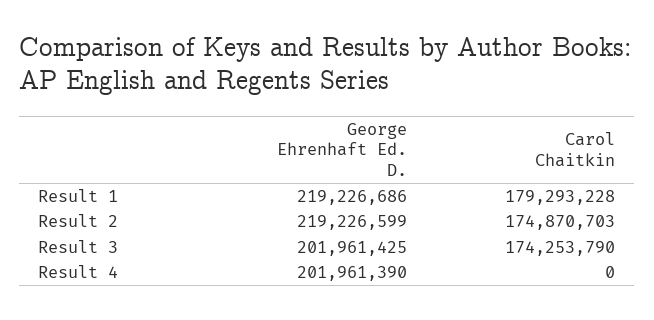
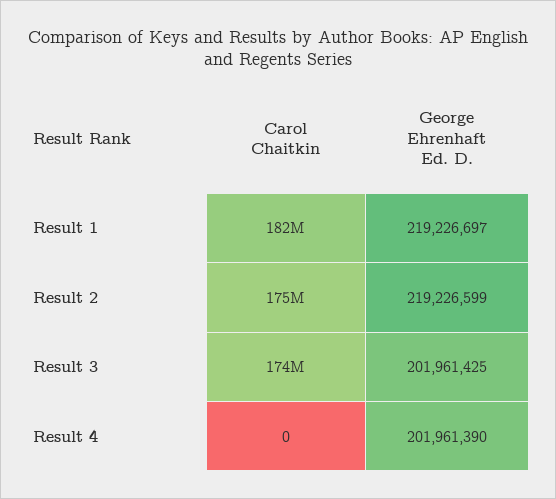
  {
    "George Ehrenhaft Ed. D.": {
-     "Result 1": 219226686,
+     "Result 1": 219226697,
      "Result 2": 219226599,
      "Result 3": 201961425,
      "Result 4": 201961390
    },
    "Carol Chaitkin": {
-     "Result 1": 179293228,
+     "Result 1": 182000000,
      "Result 2": 174870703,
      "Result 3": 174253790,
      "Result 4": 0
    }
  }

